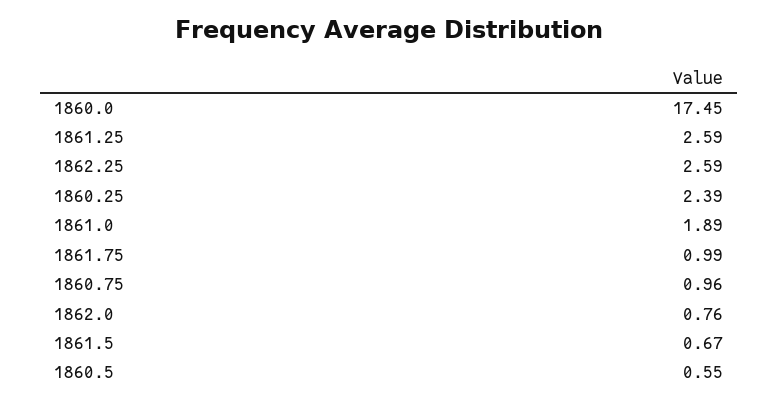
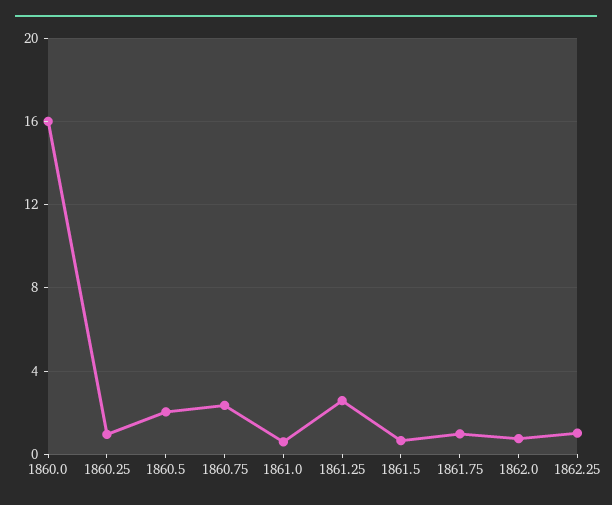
  {
-   "1860.0": 17.45,
+   "1860.0": 16,
    "1861.25": 2.59,
-   "1862.25": 2.59,
+   "1862.25": 1,
-   "1860.25": 2.39,
+   "1860.25": 1,
-   "1861.0": 1.89,
+   "1861.0": 0.5,
    "1861.75": 0.99,
-   "1860.75": 0.96,
+   "1860.75": 2.5,
    "1862.0": 0.76,
    "1861.5": 0.67,
-   "1860.5": 0.55
+   "1860.5": 2
  }

